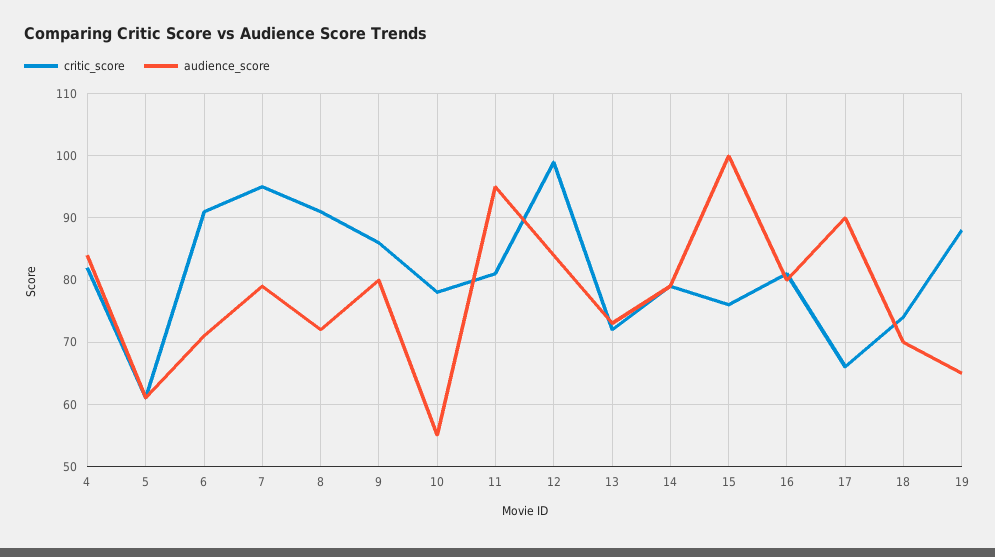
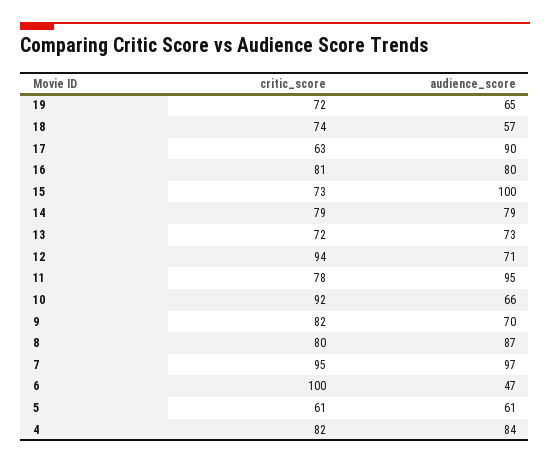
  {
    "critic_score": {
      "4": 82,
      "5": 61,
-     "6": 91,
+     "6": 100,
      "7": 95,
-     "8": 91,
+     "8": 80,
-     "9": 86,
+     "9": 82,
-     "10": 78,
+     "10": 92,
-     "11": 81,
+     "11": 78,
-     "12": 99,
+     "12": 94,
      "13": 72,
      "14": 79,
-     "15": 76,
+     "15": 73,
      "16": 81,
-     "17": 66,
+     "17": 63,
      "18": 74,
-     "19": 88
+     "19": 72
    },
    "audience_score": {
      "4": 84,
      "5": 61,
-     "6": 71,
+     "6": 47,
-     "7": 79,
+     "7": 97,
-     "8": 72,
+     "8": 87,
-     "9": 80,
+     "9": 70,
-     "10": 55,
+     "10": 66,
      "11": 95,
-     "12": 84,
+     "12": 71,
      "13": 73,
      "14": 79,
      "15": 100,
      "16": 80,
      "17": 90,
-     "18": 70,
+     "18": 57,
      "19": 65
    }
  }

